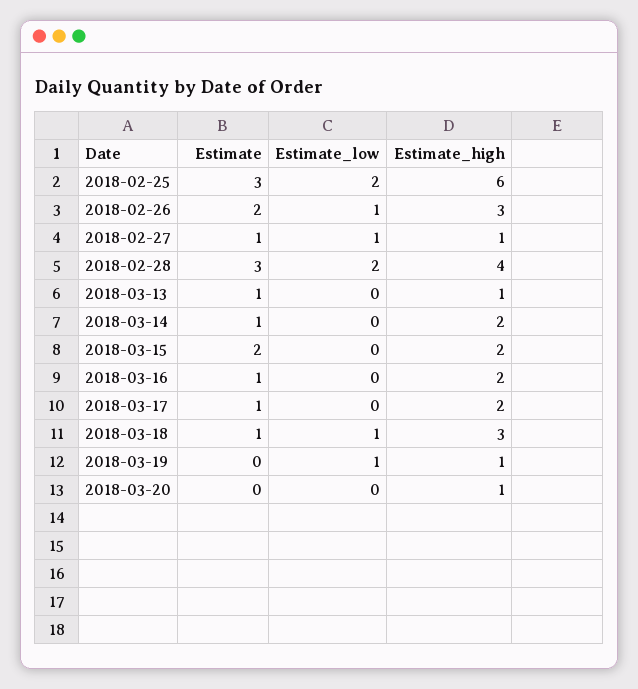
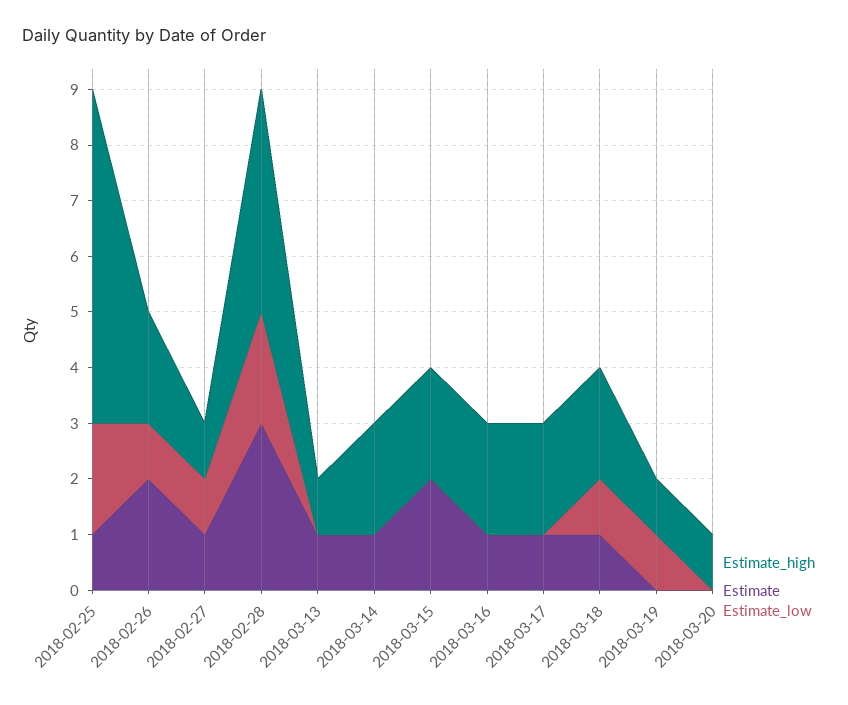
  {
    "Estimate": {
-     "2018-02-25": 3,
+     "2018-02-25": 1,
      "2018-02-26": 2,
      "2018-02-27": 1,
      "2018-02-28": 3,
      "2018-03-13": 1,
      "2018-03-14": 1,
      "2018-03-15": 2,
      "2018-03-16": 1,
      "2018-03-17": 1,
      "2018-03-18": 1,
      "2018-03-19": 0,
      "2018-03-20": 0
    },
    "Estimate_low": {
      "2018-02-25": 2,
      "2018-02-26": 1,
      "2018-02-27": 1,
      "2018-02-28": 2,
      "2018-03-13": 0,
      "2018-03-14": 0,
      "2018-03-15": 0,
      "2018-03-16": 0,
      "2018-03-17": 0,
      "2018-03-18": 1,
      "2018-03-19": 1,
      "2018-03-20": 0
    },
    "Estimate_high": {
      "2018-02-25": 6,
-     "2018-02-26": 3,
+     "2018-02-26": 2,
      "2018-02-27": 1,
      "2018-02-28": 4,
      "2018-03-13": 1,
      "2018-03-14": 2,
      "2018-03-15": 2,
      "2018-03-16": 2,
      "2018-03-17": 2,
-     "2018-03-18": 3,
+     "2018-03-18": 2,
      "2018-03-19": 1,
      "2018-03-20": 1
    }
  }

